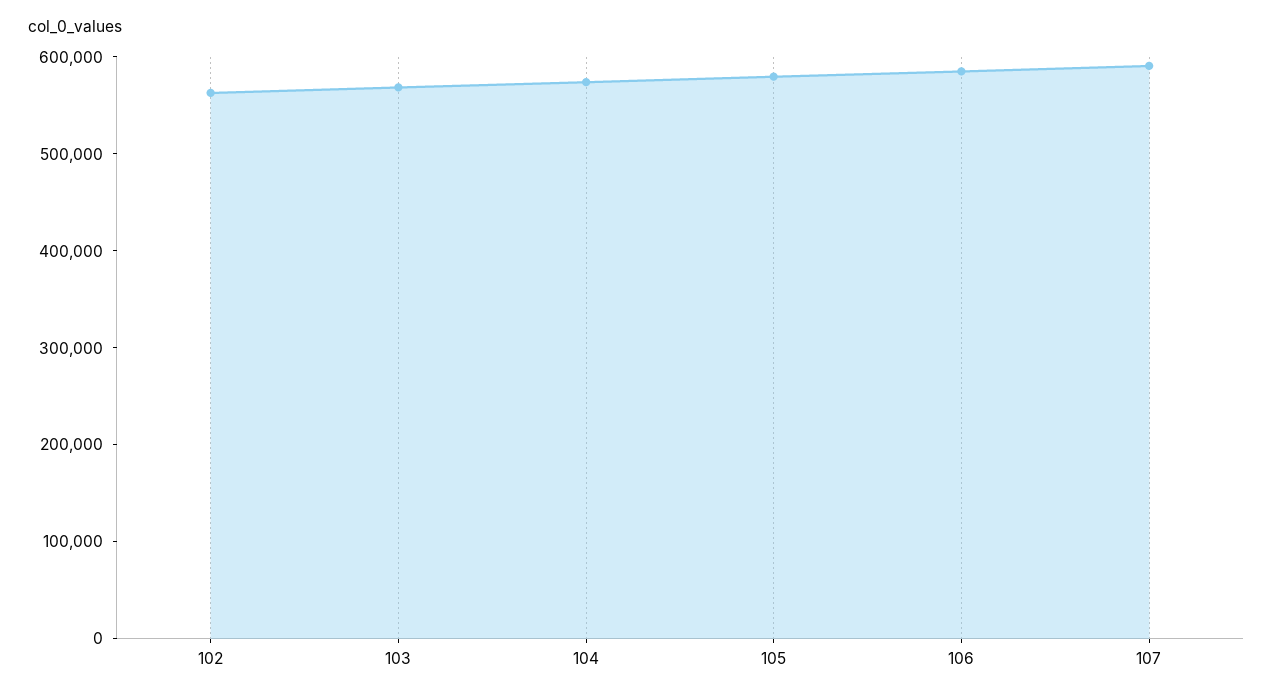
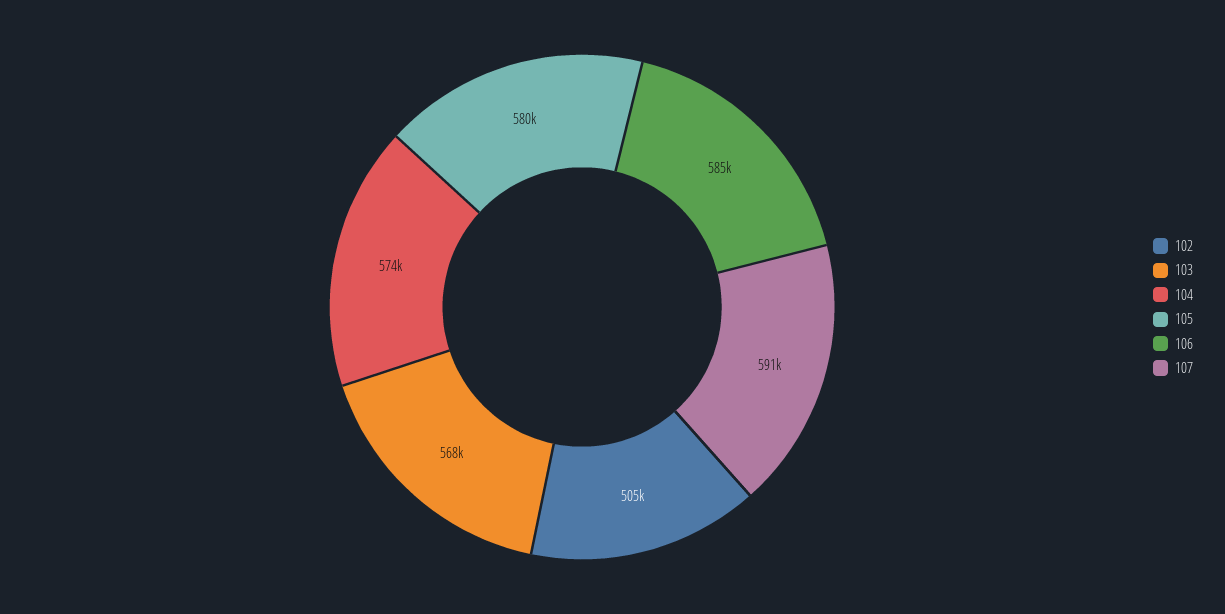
  {
-   "102": 560000,
+   "102": 505000,
    "103": 568000,
    "104": 574000,
    "105": 580000,
    "106": 585000,
    "107": 591000
  }

